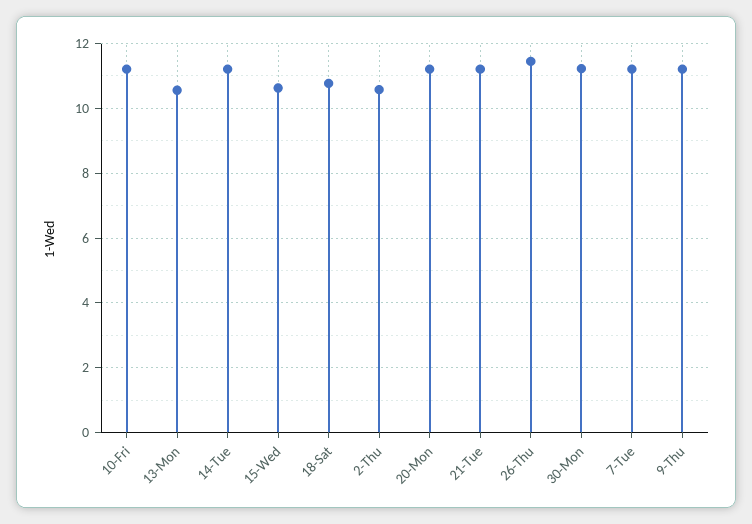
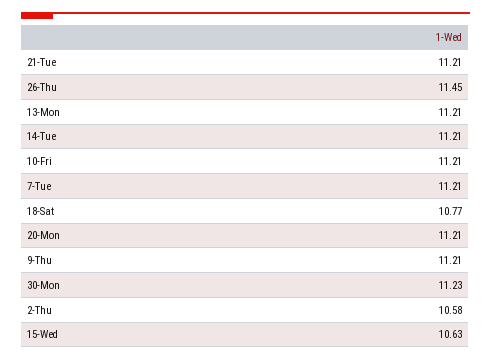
  {
    "10-Fri": 11.21,
-   "13-Mon": 10.6,
+   "13-Mon": 11.21,
    "14-Tue": 11.21,
    "15-Wed": 10.63,
    "18-Sat": 10.77,
    "2-Thu": 10.58,
    "20-Mon": 11.21,
    "21-Tue": 11.21,
    "26-Thu": 11.45,
    "30-Mon": 11.23,
    "7-Tue": 11.21,
    "9-Thu": 11.21
  }

